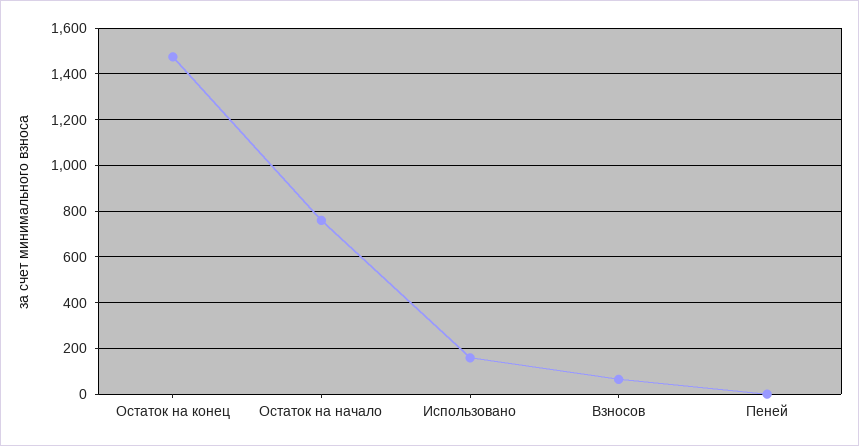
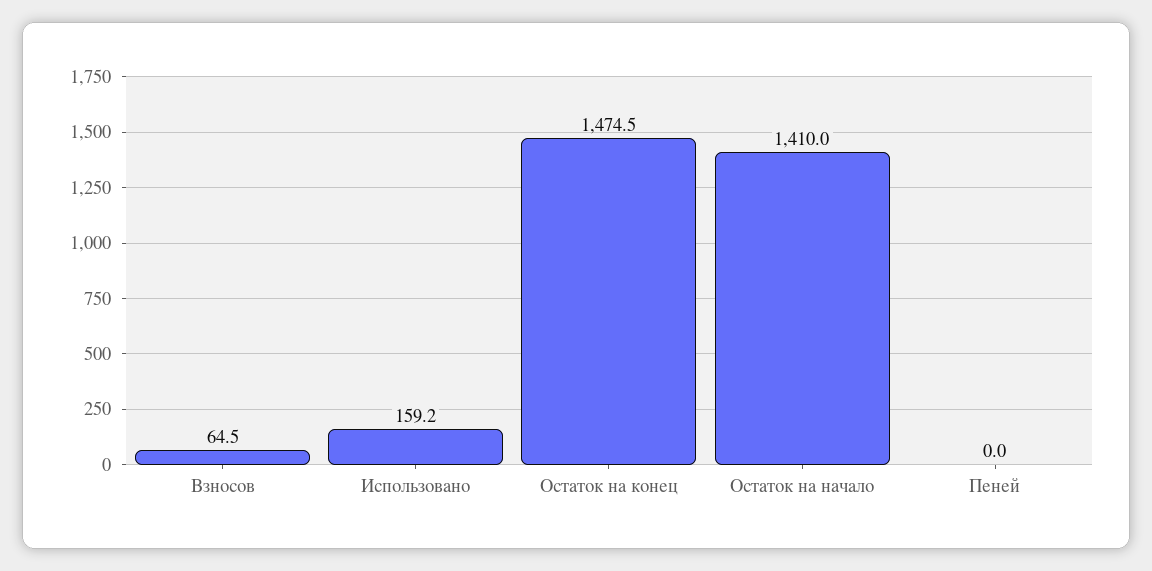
  {
    "Остаток на конец": 1474.5,
-   "Остаток на начало": 750,
+   "Остаток на начало": 1410,
    "Использовано": 159.2,
    "Взносов": 64.5,
    "Пеней": 0
  }

